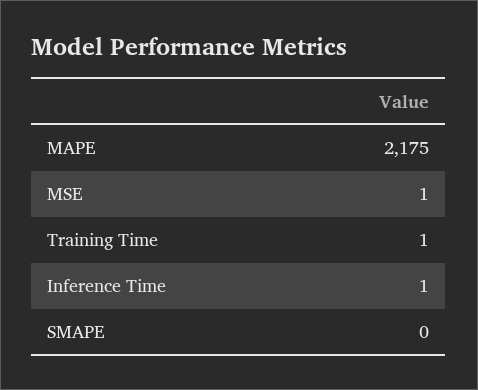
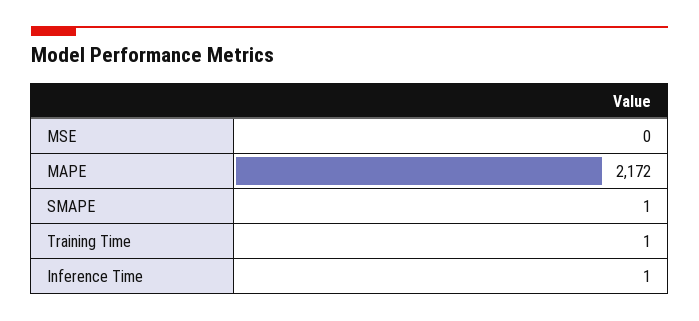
  {
-   "MAPE": 2175,
+   "MAPE": 2172,
-   "MSE": 1,
+   "MSE": 0,
    "Training Time": 1,
    "Inference Time": 1,
-   "SMAPE": 0
+   "SMAPE": 1
  }

